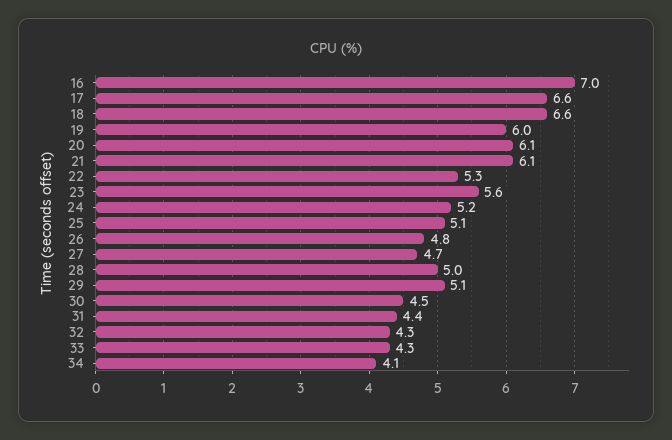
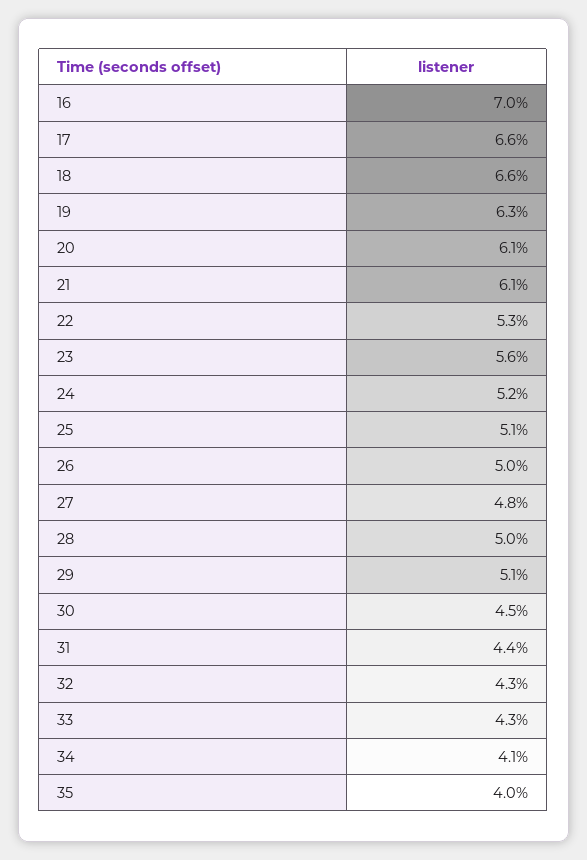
  {
    "16": 7,
    "17": 6.6,
    "18": 6.6,
-   "19": 6,
+   "19": 6.3,
    "20": 6.1,
    "21": 6.1,
    "22": 5.3,
    "23": 5.6,
    "24": 5.2,
    "25": 5.1,
-   "26": 4.8,
+   "26": 5,
-   "27": 4.7,
+   "27": 4.8,
    "28": 5,
    "29": 5.1,
    "30": 4.5,
    "31": 4.4,
    "32": 4.3,
    "33": 4.3,
-   "34": 4.1
+   "34": 4.1,
+   "35": 4
  }

